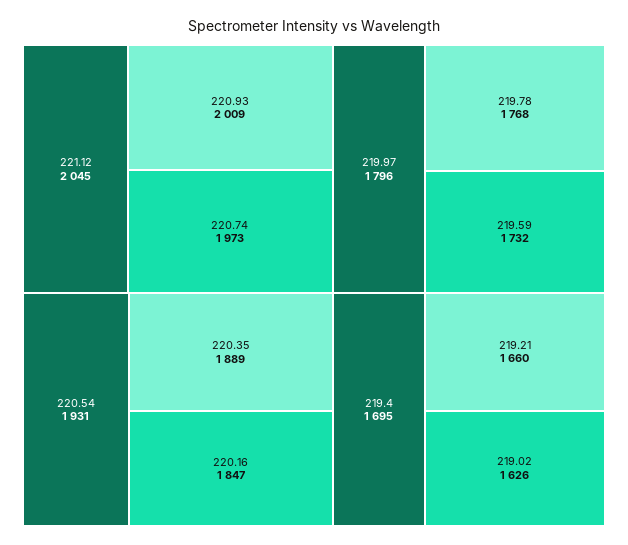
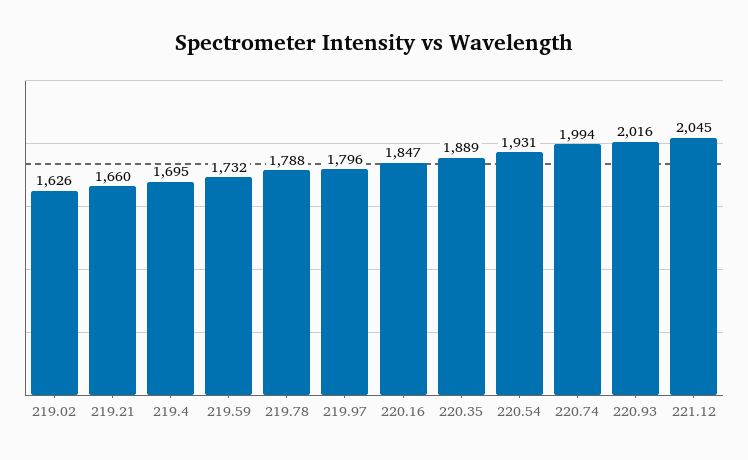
  {
    "221.12": 2045,
-   "220.93": 2009,
+   "220.93": 2016,
-   "220.74": 1973,
+   "220.74": 1994,
    "220.54": 1931,
    "220.35": 1889,
    "220.16": 1847,
    "219.97": 1796,
-   "219.78": 1768,
+   "219.78": 1788,
    "219.59": 1732,
    "219.4": 1695,
    "219.21": 1660,
    "219.02": 1626
  }

